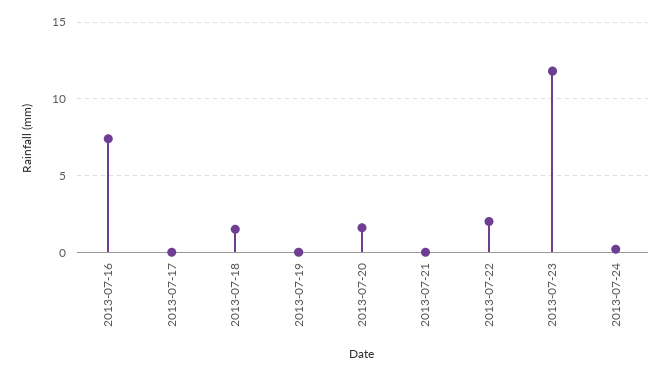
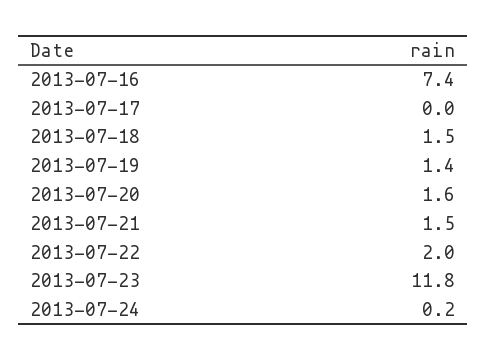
  {
    "2013-07-16": 7.4,
    "2013-07-17": 0,
    "2013-07-18": 1.5,
-   "2013-07-19": 0,
+   "2013-07-19": 1.4,
    "2013-07-20": 1.6,
-   "2013-07-21": 0,
+   "2013-07-21": 1.5,
    "2013-07-22": 2,
    "2013-07-23": 11.8,
    "2013-07-24": 0.2
  }

